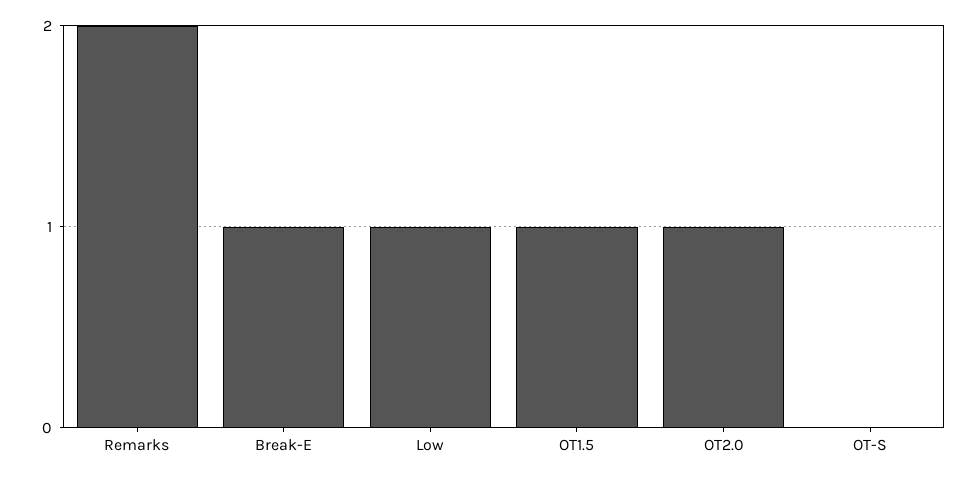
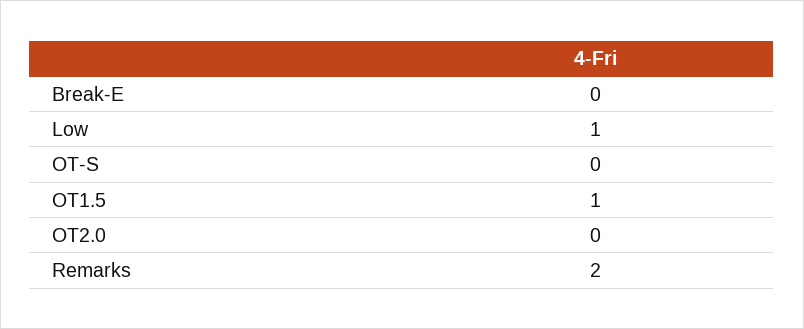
  {
    "Remarks": 2,
-   "Break-E": 1,
+   "Break-E": 0,
    "Low": 1,
    "OT1.5": 1,
-   "OT2.0": 1,
+   "OT2.0": 0,
    "OT-S": 0
  }

